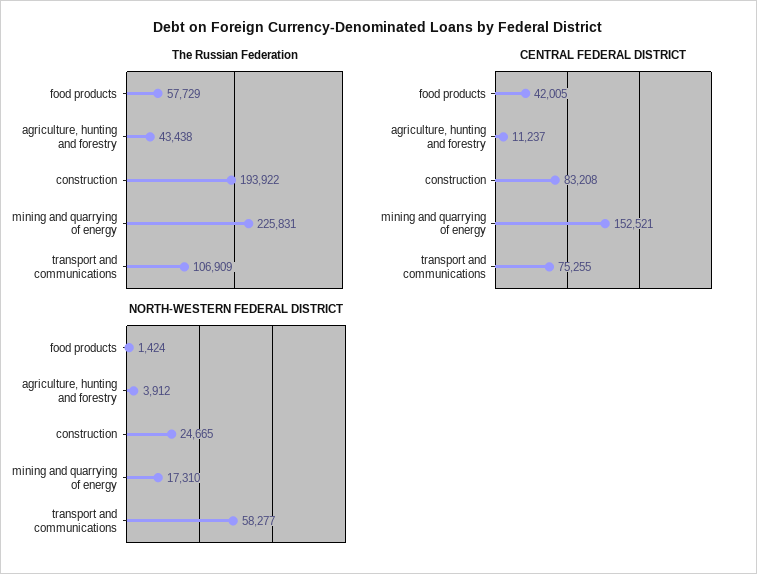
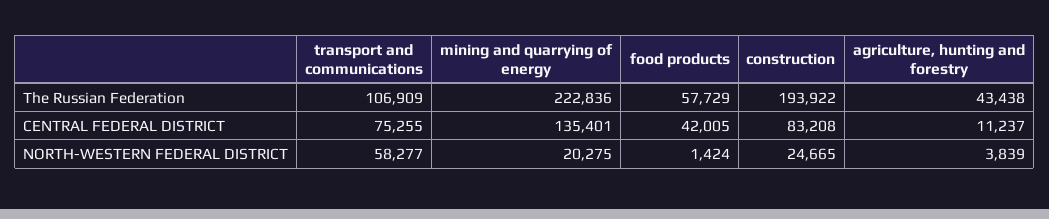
  {
    "The Russian Federation": {
      "food products": 57729,
      "agriculture, hunting and forestry": 43438,
      "construction": 193922,
-     "mining and quarrying of energy": 225831,
+     "mining and quarrying of energy": 222836,
      "transport and communications": 106909
    },
    "CENTRAL FEDERAL DISTRICT": {
      "food products": 42005,
      "agriculture, hunting and forestry": 11237,
      "construction": 83208,
-     "mining and quarrying of energy": 152521,
+     "mining and quarrying of energy": 135401,
      "transport and communications": 75255
    },
    "NORTH-WESTERN FEDERAL DISTRICT": {
      "food products": 1424,
-     "agriculture, hunting and forestry": 3912,
+     "agriculture, hunting and forestry": 3839,
      "construction": 24665,
-     "mining and quarrying of energy": 17310,
+     "mining and quarrying of energy": 20275,
      "transport and communications": 58277
    }
  }

